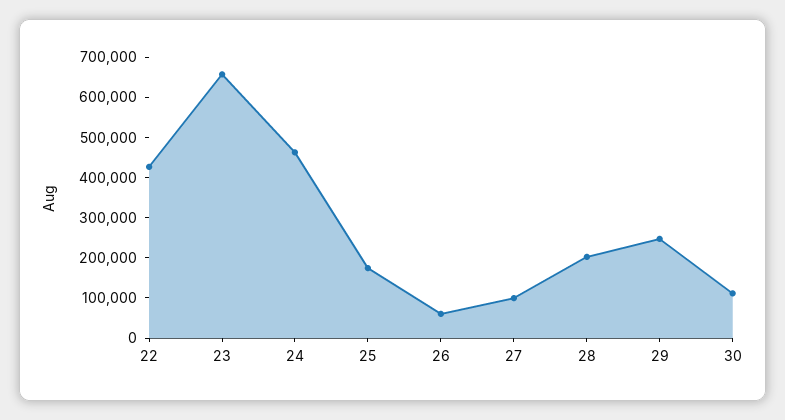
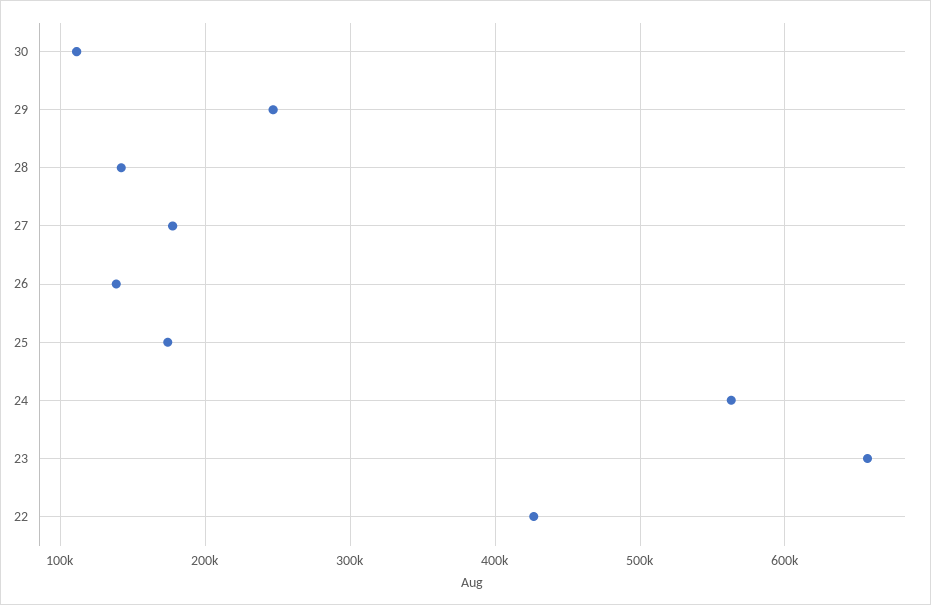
  {
    "22": 430000,
    "23": 660000,
-   "24": 460000,
+   "24": 560000,
    "25": 170000,
-   "26": 60000,
+   "26": 140000,
-   "27": 100000,
+   "27": 180000,
-   "28": 200000,
+   "28": 140000,
    "29": 250000,
    "30": 110000
  }

